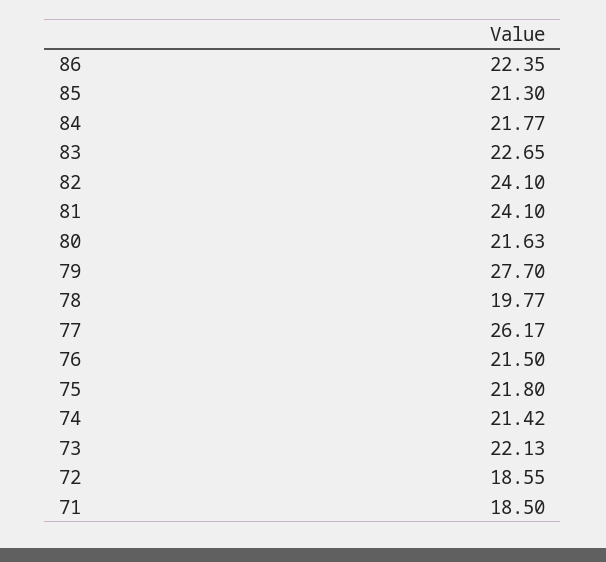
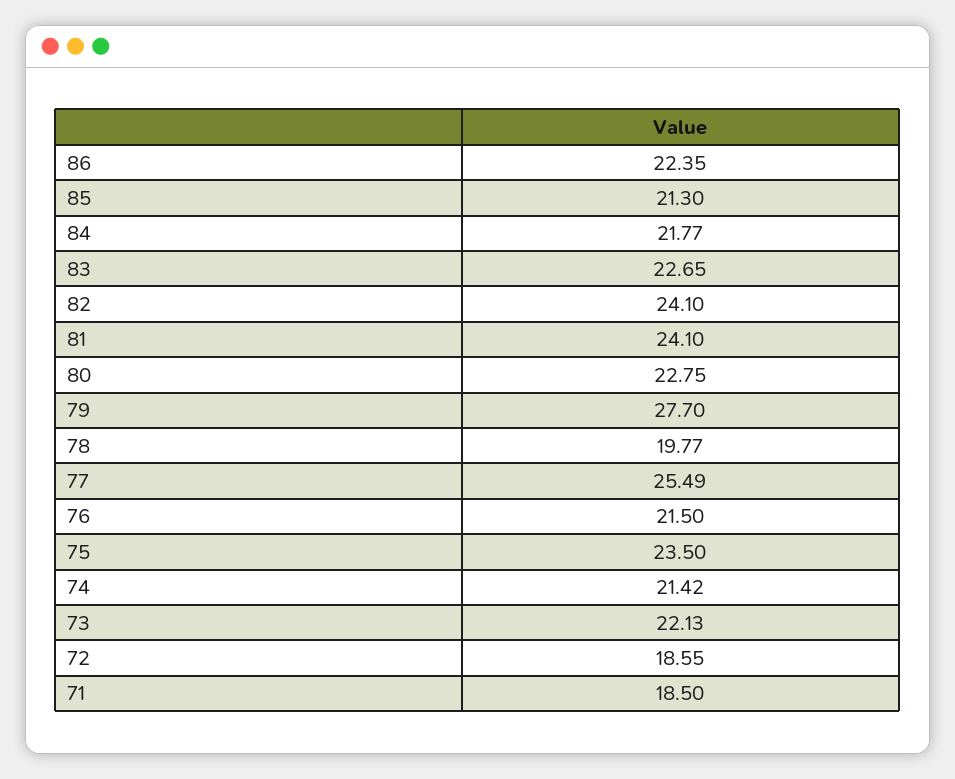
  {
    "86": 22.35,
    "85": 21.3,
    "84": 21.77,
    "83": 22.65,
    "82": 24.1,
    "81": 24.1,
-   "80": 21.63,
+   "80": 22.75,
    "79": 27.7,
    "78": 19.77,
-   "77": 26.17,
+   "77": 25.49,
    "76": 21.5,
-   "75": 21.8,
+   "75": 23.5,
    "74": 21.42,
    "73": 22.13,
    "72": 18.55,
    "71": 18.5
  }

